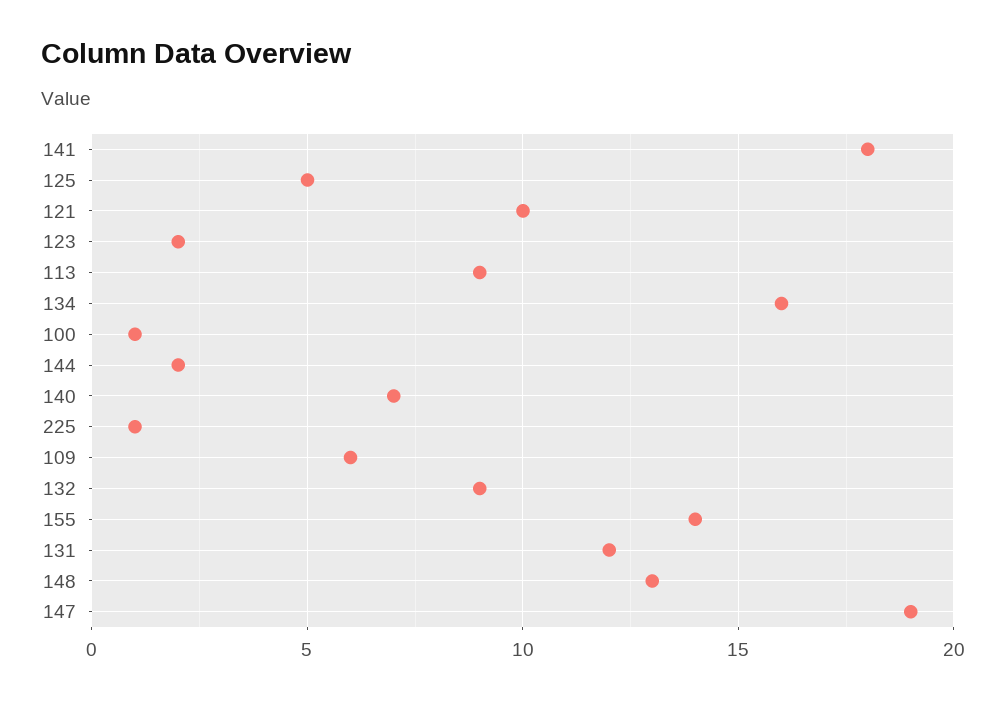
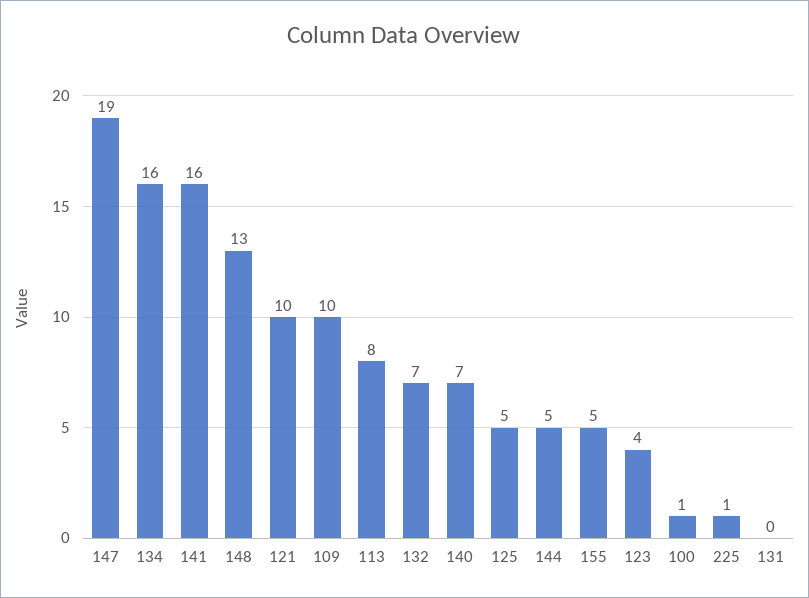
  {
-   "141": 18,
+   "141": 16,
    "125": 5,
    "121": 10,
-   "123": 2,
+   "123": 4,
-   "113": 9,
+   "113": 8,
    "134": 16,
    "100": 1,
-   "144": 2,
+   "144": 5,
    "140": 7,
    "225": 1,
-   "109": 6,
+   "109": 10,
-   "132": 9,
+   "132": 7,
-   "155": 14,
+   "155": 5,
-   "131": 12,
+   "131": 0,
    "148": 13,
    "147": 19
  }

